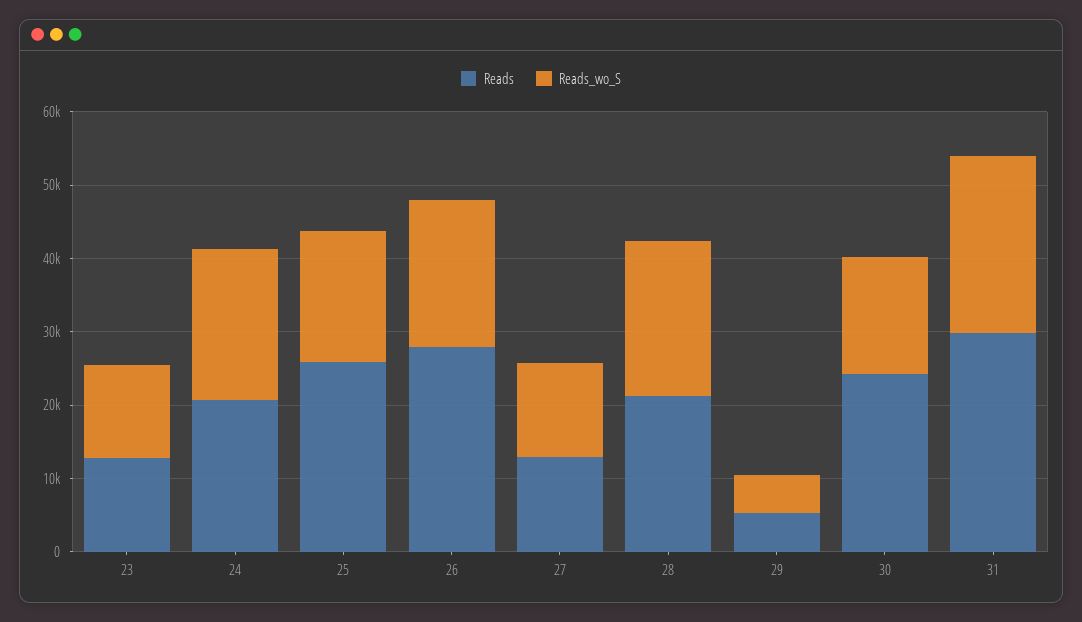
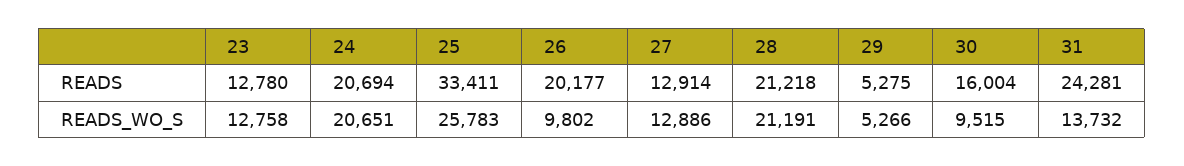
  {
    "Reads": {
      "23": 12780,
      "24": 20694,
-     "25": 26000,
+     "25": 33411,
-     "26": 28000,
+     "26": 20177,
      "27": 12914,
      "28": 21218,
      "29": 5275,
-     "30": 24000,
+     "30": 16004,
-     "31": 30000
+     "31": 24281
    },
    "Reads_wo_S": {
      "23": 12758,
      "24": 20651,
-     "25": 18000,
+     "25": 25783,
-     "26": 20000,
+     "26": 9802,
      "27": 12886,
      "28": 21191,
      "29": 5266,
-     "30": 16000,
+     "30": 9515,
-     "31": 24000
+     "31": 13732
    }
  }

